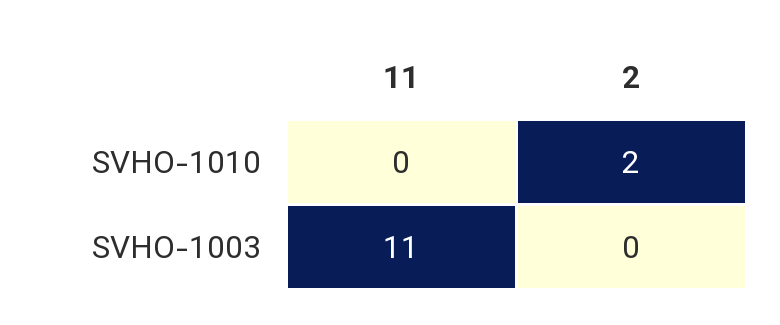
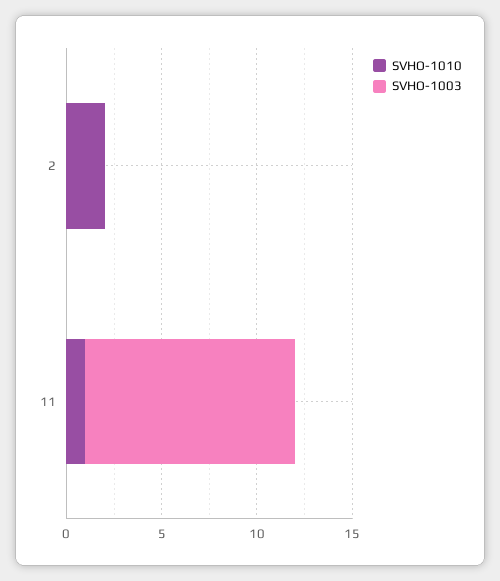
  {
    "SVHO-1010": {
-     "11": 0,
+     "11": 1,
      "2": 2
    },
    "SVHO-1003": {
      "11": 11,
      "2": 0
    }
  }

